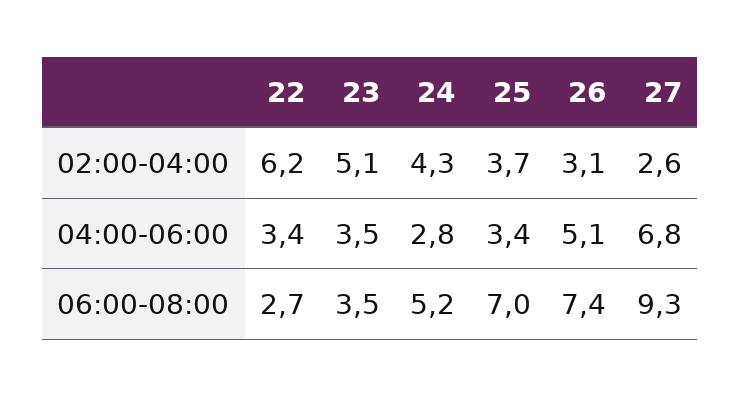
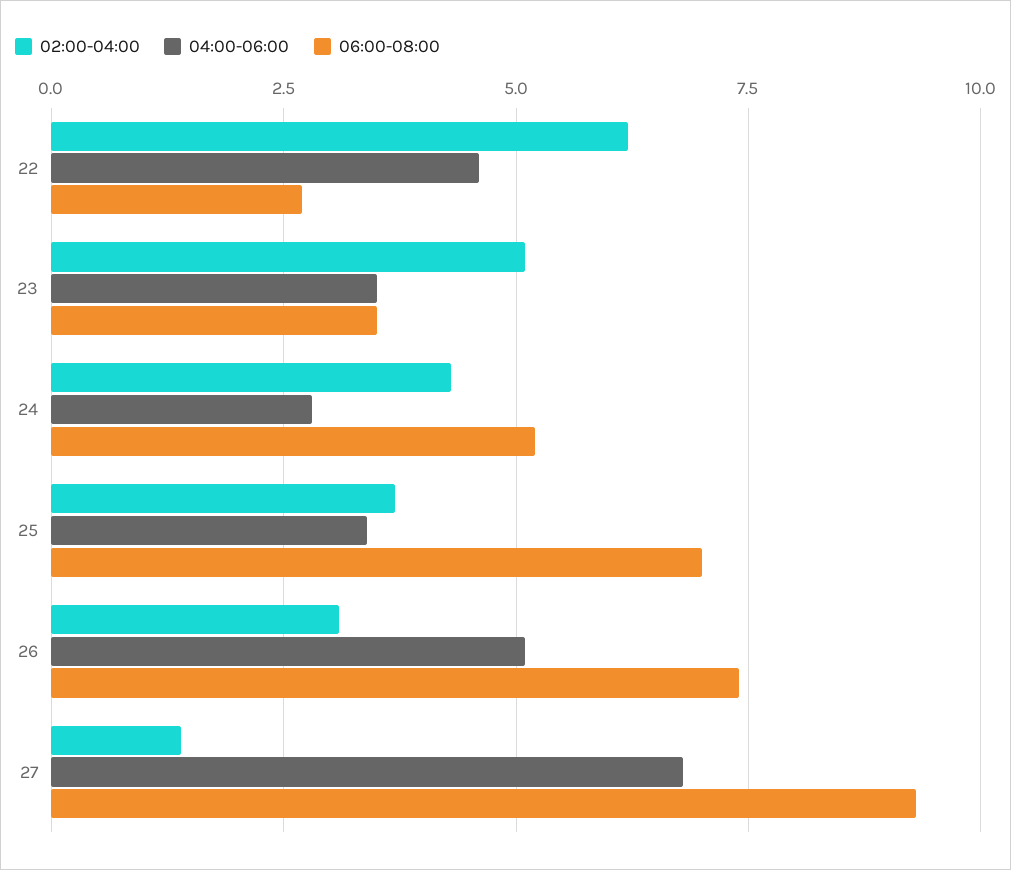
  {
    "02:00-04:00": {
      "22": 6.2,
      "23": 5.1,
      "24": 4.3,
      "25": 3.7,
      "26": 3.1,
-     "27": 2.6
+     "27": 1.5
    },
    "04:00-06:00": {
-     "22": 3.4,
+     "22": 4.5,
      "23": 3.5,
      "24": 2.8,
      "25": 3.4,
      "26": 5.1,
      "27": 6.8
    },
    "06:00-08:00": {
      "22": 2.7,
      "23": 3.5,
      "24": 5.2,
      "25": 7,
      "26": 7.4,
      "27": 9.3
    }
  }

